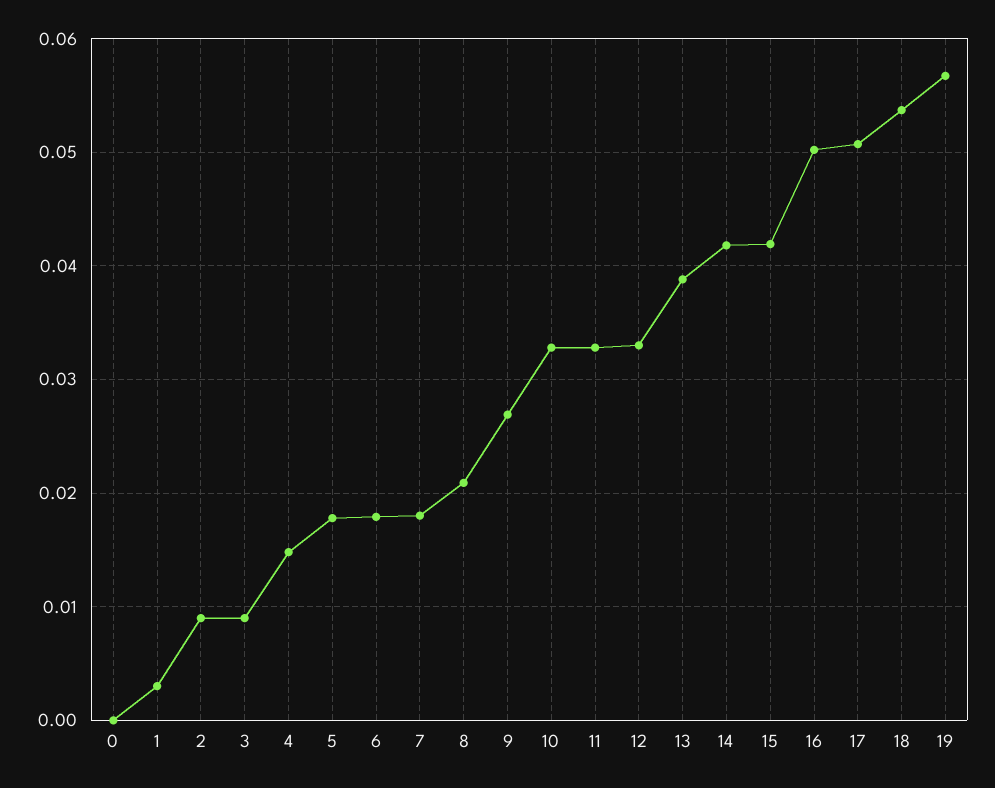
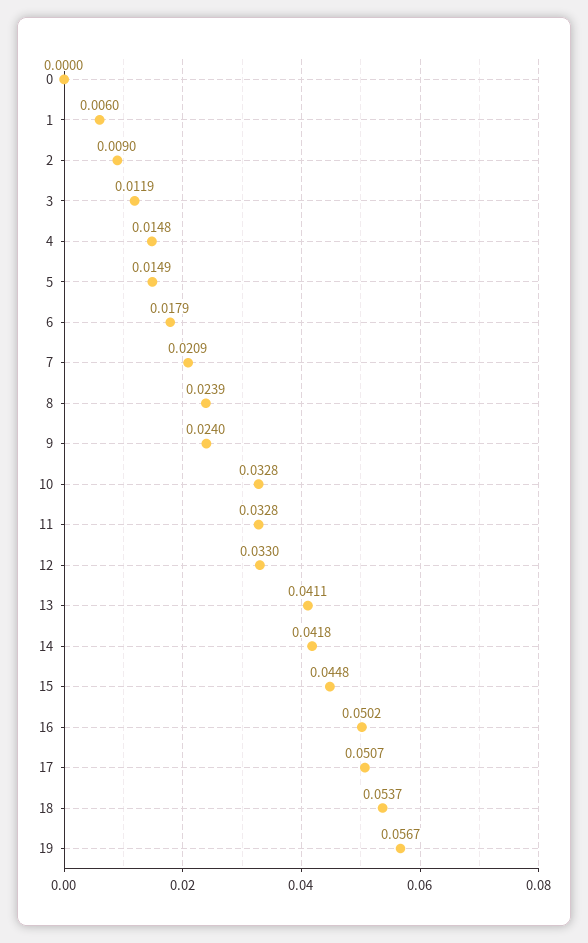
  {
    "0": 0,
-   "1": 0.003,
+   "1": 0.006,
    "2": 0.009,
-   "3": 0.009,
+   "3": 0.0119,
    "4": 0.0148,
-   "5": 0.018,
+   "5": 0.0149,
    "6": 0.0179,
-   "7": 0.018,
+   "7": 0.0209,
-   "8": 0.021,
+   "8": 0.0239,
-   "9": 0.027,
+   "9": 0.024,
    "10": 0.0328,
    "11": 0.0328,
    "12": 0.033,
-   "13": 0.039,
+   "13": 0.0411,
    "14": 0.0418,
-   "15": 0.042,
+   "15": 0.0448,
    "16": 0.0502,
    "17": 0.0507,
    "18": 0.0537,
    "19": 0.0567
  }

